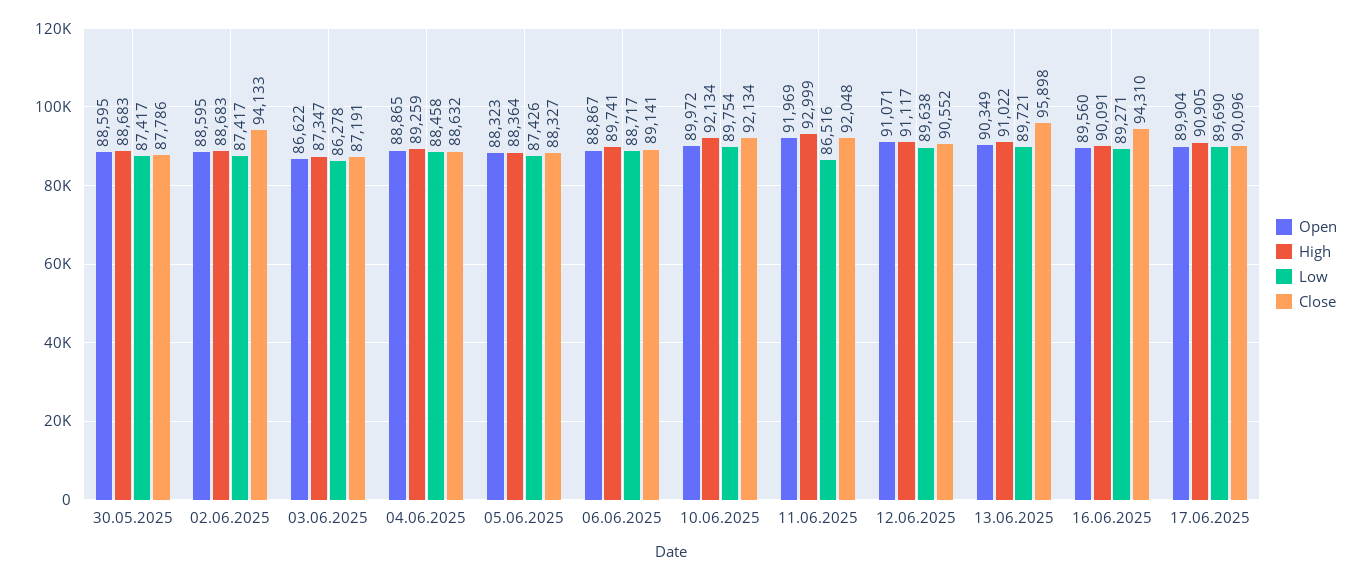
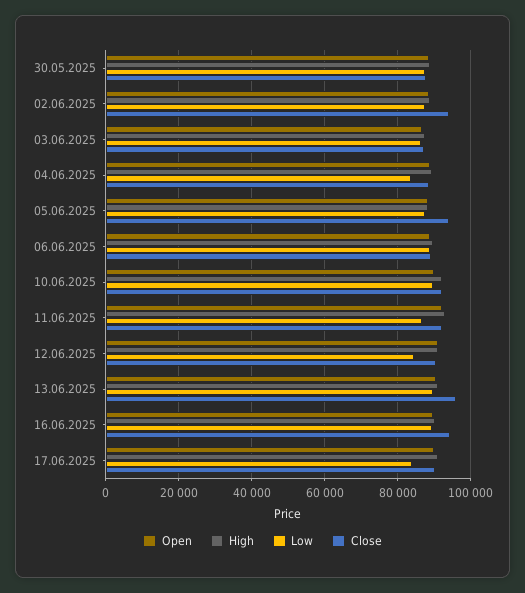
  {
    "Open": {
      "30.05.2025": 88595,
      "02.06.2025": 88595,
      "03.06.2025": 86622,
      "04.06.2025": 88865,
      "05.06.2025": 88323,
      "06.06.2025": 88867,
      "10.06.2025": 89972,
      "11.06.2025": 91969,
      "12.06.2025": 91071,
      "13.06.2025": 90349,
      "16.06.2025": 89560,
      "17.06.2025": 89904
    },
    "High": {
      "30.05.2025": 88683,
      "02.06.2025": 88683,
      "03.06.2025": 87347,
      "04.06.2025": 89259,
      "05.06.2025": 88364,
      "06.06.2025": 89741,
      "10.06.2025": 92134,
      "11.06.2025": 92999,
      "12.06.2025": 91117,
      "13.06.2025": 91022,
      "16.06.2025": 90091,
      "17.06.2025": 90905
    },
    "Low": {
      "30.05.2025": 87417,
      "02.06.2025": 87417,
      "03.06.2025": 86278,
-     "04.06.2025": 88458,
+     "04.06.2025": 84000,
      "05.06.2025": 87426,
      "06.06.2025": 88717,
      "10.06.2025": 89754,
      "11.06.2025": 86516,
-     "12.06.2025": 89638,
+     "12.06.2025": 84000,
      "13.06.2025": 89721,
      "16.06.2025": 89271,
-     "17.06.2025": 89690
+     "17.06.2025": 84000
    },
    "Close": {
      "30.05.2025": 87786,
      "02.06.2025": 94133,
      "03.06.2025": 87191,
      "04.06.2025": 88632,
-     "05.06.2025": 88327,
+     "05.06.2025": 94000,
      "06.06.2025": 89141,
      "10.06.2025": 92134,
      "11.06.2025": 92048,
      "12.06.2025": 90552,
      "13.06.2025": 95898,
      "16.06.2025": 94310,
      "17.06.2025": 90096
    }
  }

